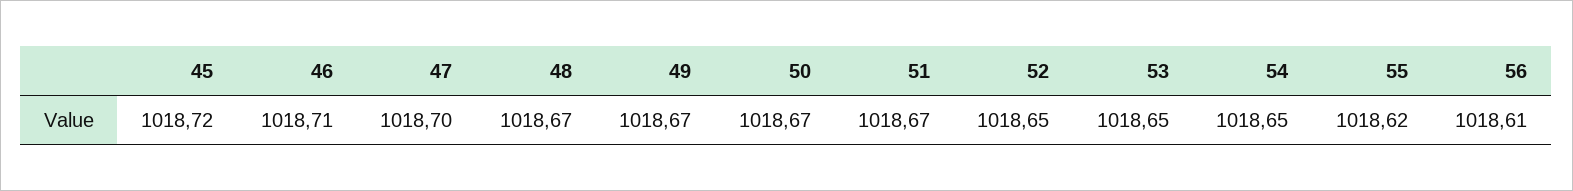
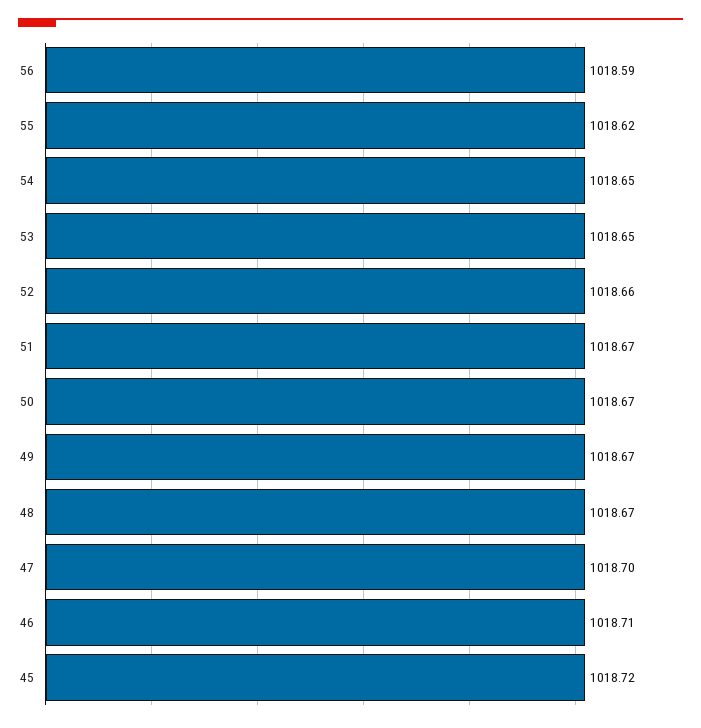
  {
    "45": 1018.72,
    "46": 1018.71,
    "47": 1018.7,
    "48": 1018.67,
    "49": 1018.67,
    "50": 1018.67,
    "51": 1018.67,
-   "52": 1018.65,
+   "52": 1018.66,
    "53": 1018.65,
    "54": 1018.65,
    "55": 1018.62,
-   "56": 1018.61
+   "56": 1018.59
  }

